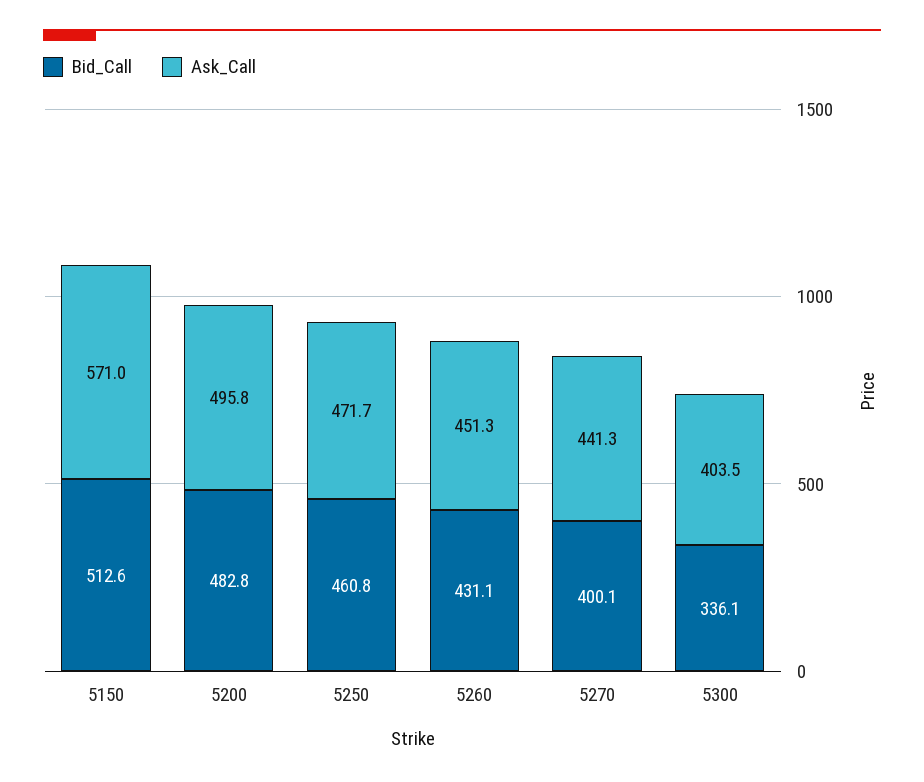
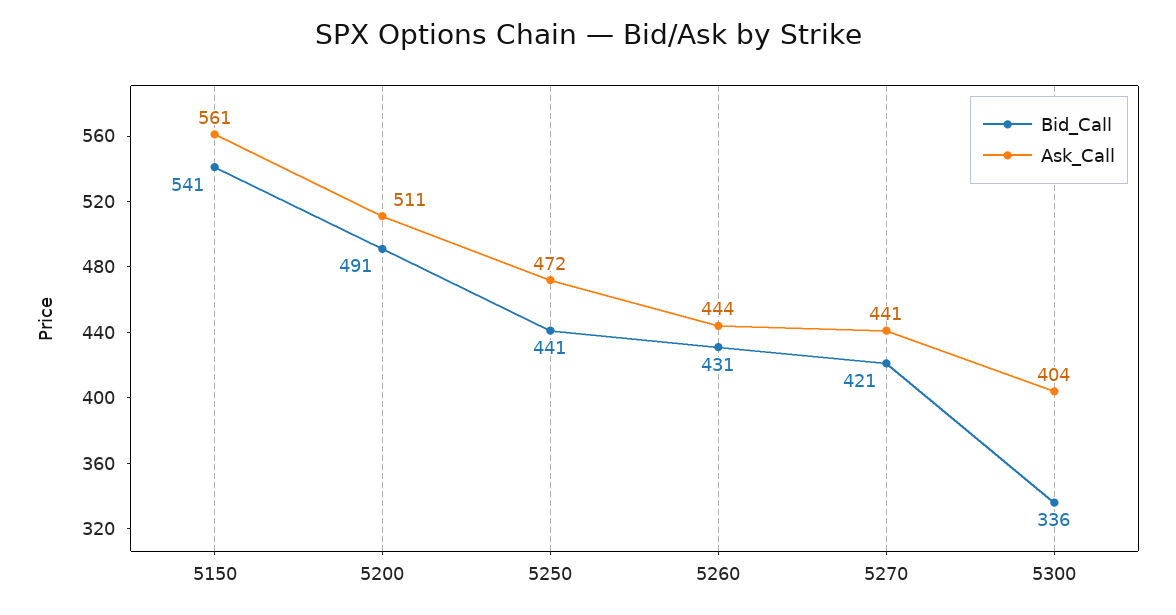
  {
    "Bid_Call": {
-     "5150": 512.6,
+     "5150": 541,
-     "5200": 482.8,
+     "5200": 491,
-     "5250": 460.8,
+     "5250": 441,
      "5260": 431.1,
-     "5270": 400.1,
+     "5270": 421,
      "5300": 336.1
    },
    "Ask_Call": {
-     "5150": 571,
+     "5150": 561,
-     "5200": 495.8,
+     "5200": 511,
      "5250": 471.7,
-     "5260": 451.3,
+     "5260": 444,
      "5270": 441.3,
      "5300": 403.5
    }
  }

